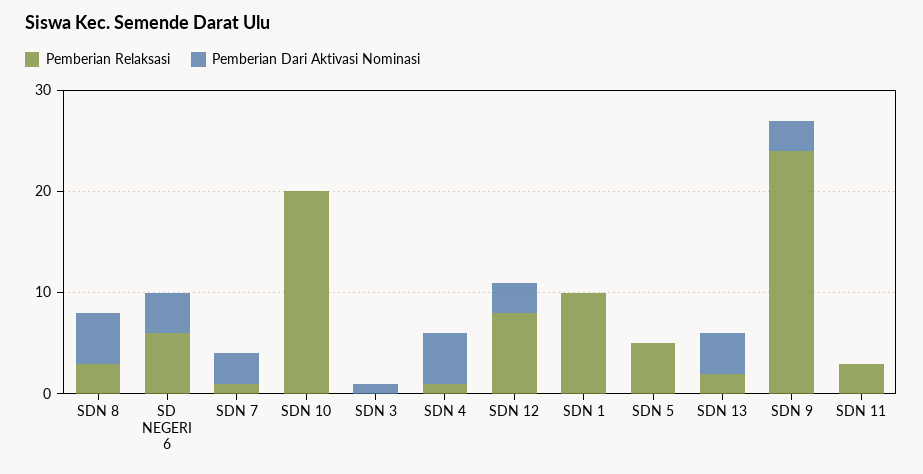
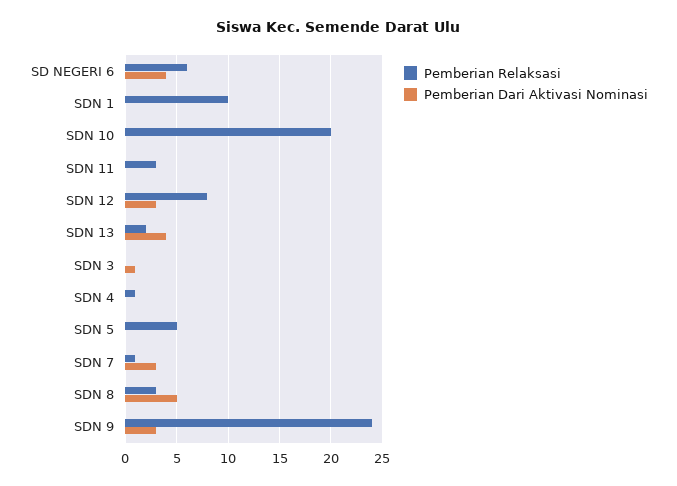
  {
    "Pemberian Relaksasi": {
      "SDN 8": 3,
      "SD NEGERI 6": 6,
      "SDN 7": 1,
      "SDN 10": 20,
      "SDN 3": 0,
      "SDN 4": 1,
      "SDN 12": 8,
      "SDN 1": 10,
      "SDN 5": 5,
      "SDN 13": 2,
      "SDN 9": 24,
      "SDN 11": 3
    },
    "Pemberian Dari Aktivasi Nominasi": {
      "SDN 8": 5,
      "SD NEGERI 6": 4,
      "SDN 7": 3,
      "SDN 10": 0,
      "SDN 3": 1,
-     "SDN 4": 5,
+     "SDN 4": 0,
      "SDN 12": 3,
      "SDN 1": 0,
      "SDN 5": 0,
      "SDN 13": 4,
      "SDN 9": 3,
      "SDN 11": 0
    }
  }

